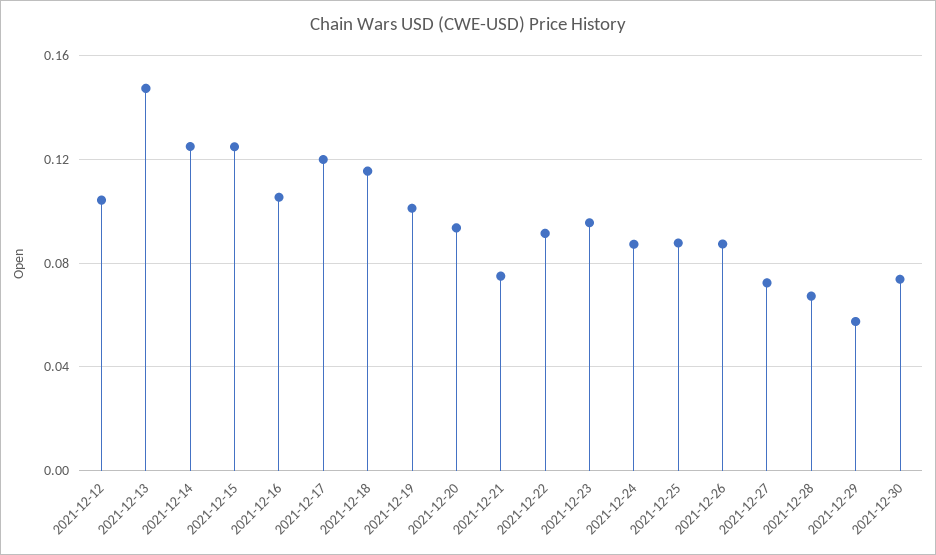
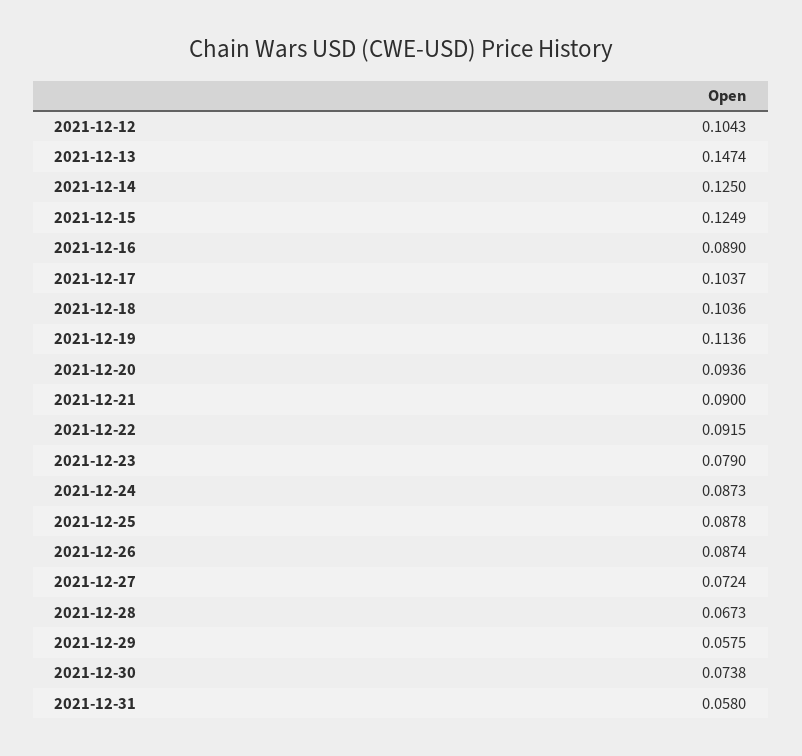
  {
    "2021-12-12": 0.1043,
    "2021-12-13": 0.1474,
    "2021-12-14": 0.125,
    "2021-12-15": 0.1249,
-   "2021-12-16": 0.105,
+   "2021-12-16": 0.089,
-   "2021-12-17": 0.12,
+   "2021-12-17": 0.1037,
-   "2021-12-18": 0.115,
+   "2021-12-18": 0.1036,
-   "2021-12-19": 0.1,
+   "2021-12-19": 0.1136,
    "2021-12-20": 0.0936,
-   "2021-12-21": 0.075,
+   "2021-12-21": 0.09,
    "2021-12-22": 0.0915,
-   "2021-12-23": 0.095,
+   "2021-12-23": 0.079,
    "2021-12-24": 0.0873,
    "2021-12-25": 0.0878,
    "2021-12-26": 0.0874,
    "2021-12-27": 0.0724,
    "2021-12-28": 0.0673,
    "2021-12-29": 0.0575,
-   "2021-12-30": 0.0738
+   "2021-12-30": 0.0738,
+   "2021-12-31": 0.058
  }

